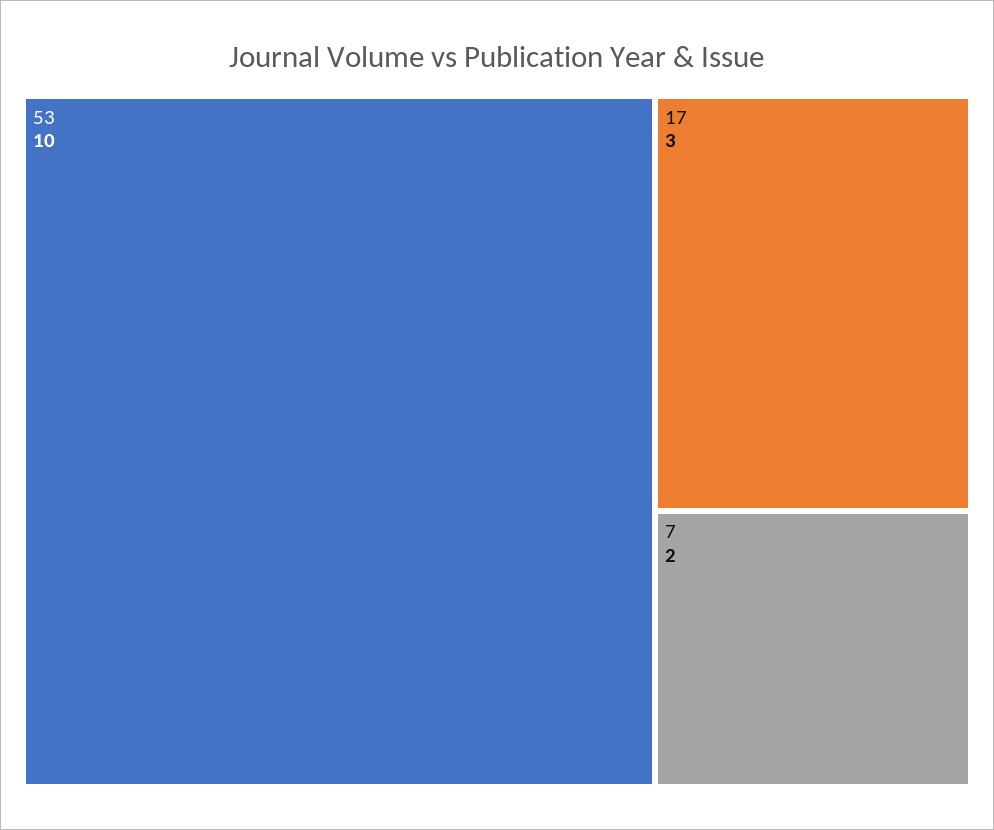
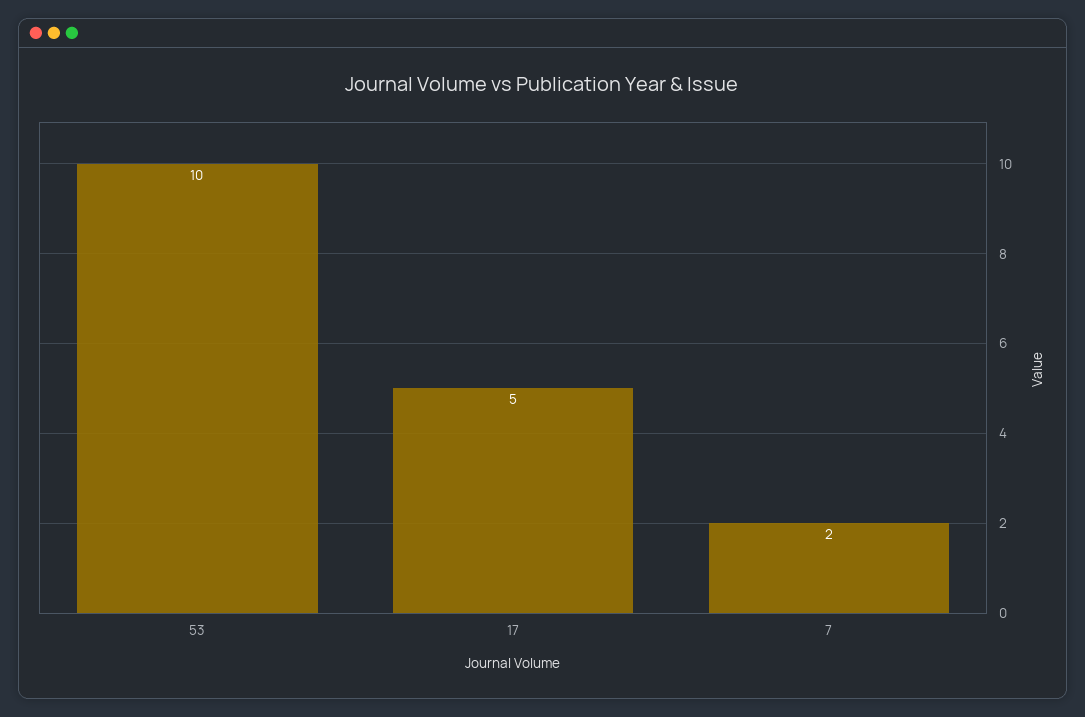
  {
    "53": 10,
-   "17": 3,
+   "17": 5,
    "7": 2
  }

